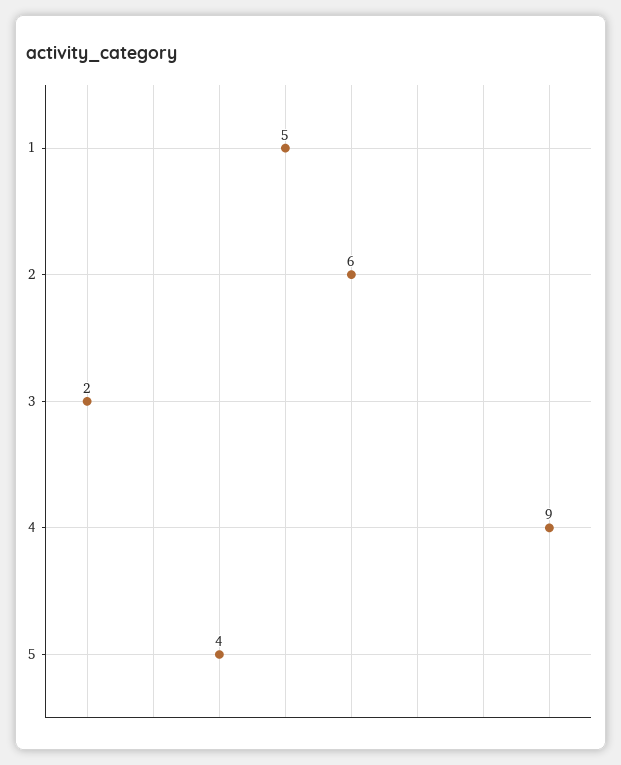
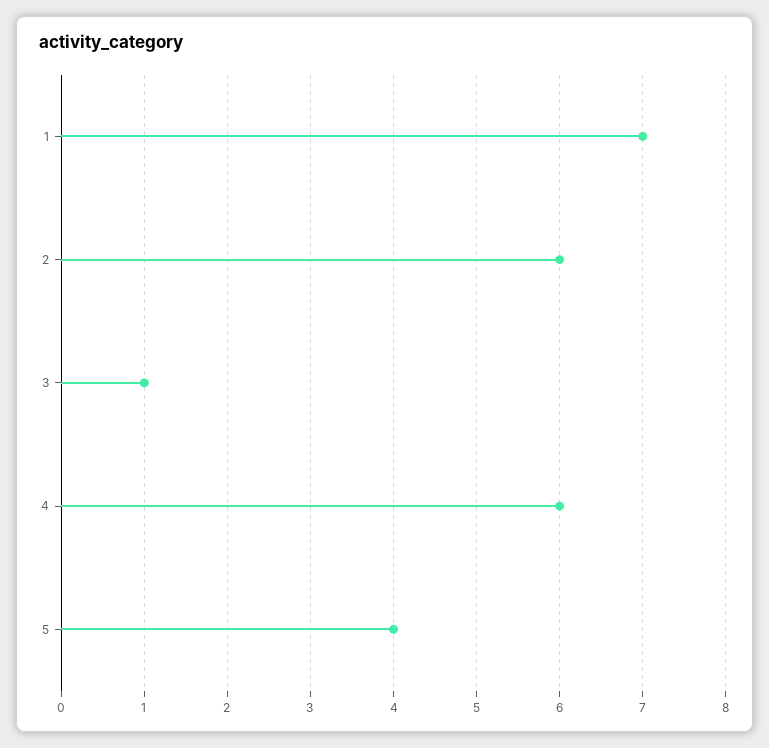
  {
-   "1": 5,
+   "1": 7,
    "2": 6,
-   "3": 2,
+   "3": 1,
-   "4": 9,
+   "4": 6,
    "5": 4
  }

